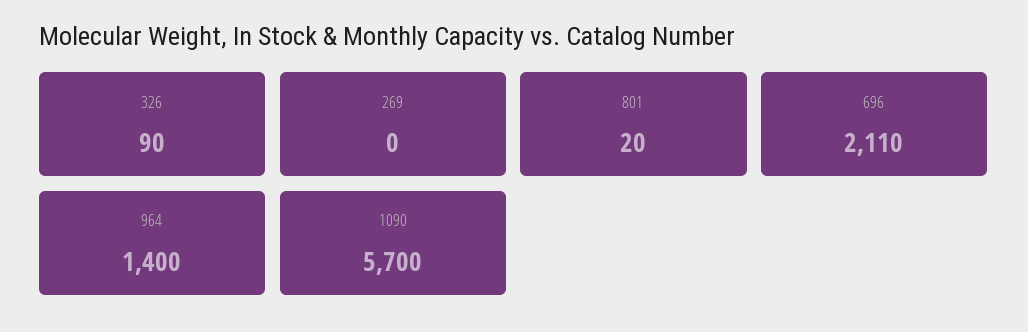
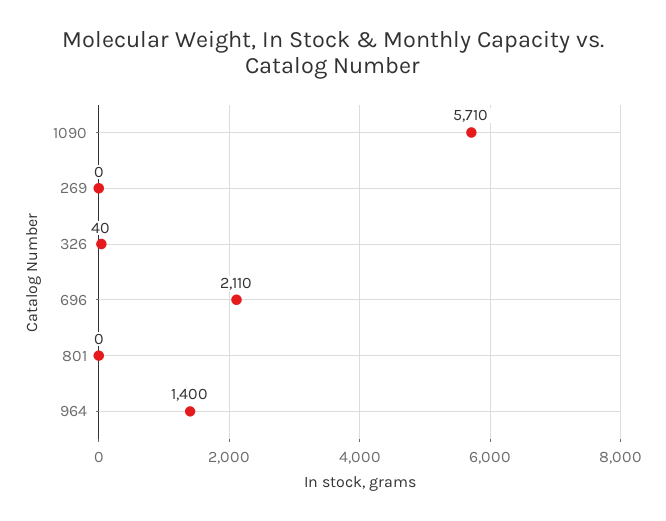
  {
-   "326": 90,
+   "326": 40,
    "269": 0,
-   "801": 20,
+   "801": 0,
    "696": 2110,
    "964": 1400,
-   "1090": 5700
+   "1090": 5710
  }

